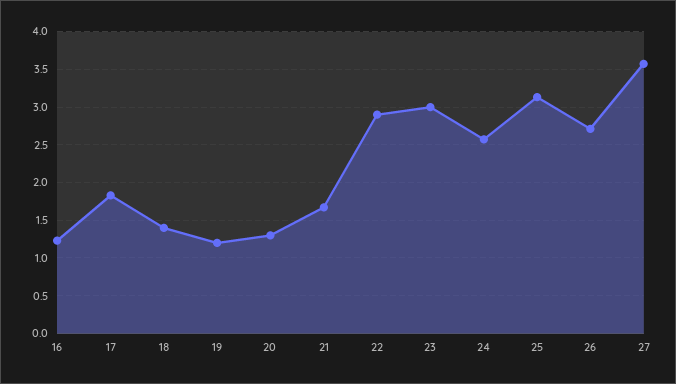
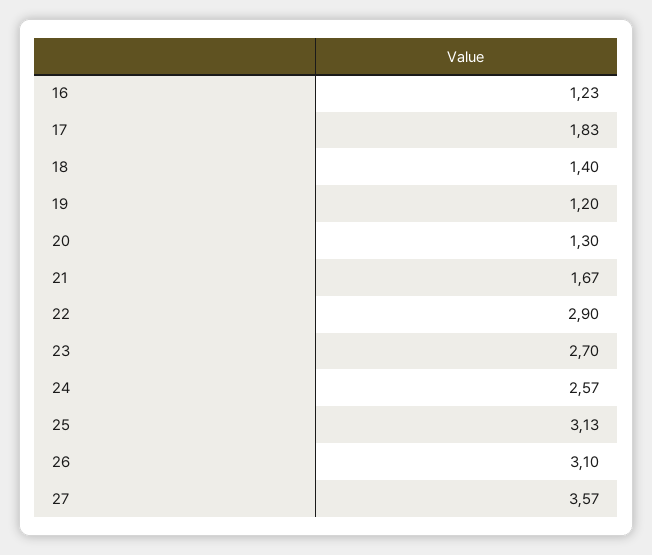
  {
    "16": 1.23,
    "17": 1.83,
    "18": 1.4,
    "19": 1.2,
    "20": 1.3,
    "21": 1.67,
    "22": 2.9,
-   "23": 3,
+   "23": 2.7,
    "24": 2.57,
    "25": 3.13,
-   "26": 2.7,
+   "26": 3.1,
    "27": 3.57
  }

